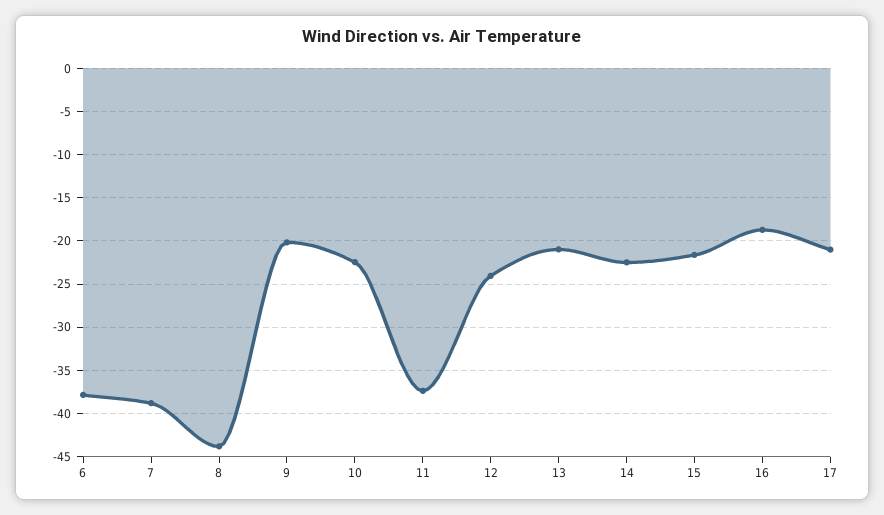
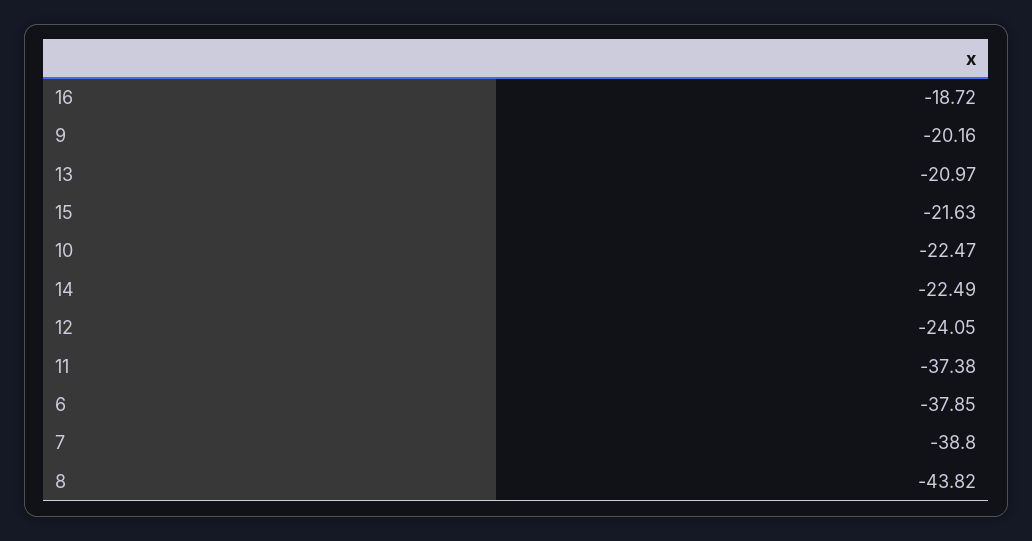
  {
    "6": -37.85,
    "7": -38.8,
    "8": -43.82,
    "9": -20.16,
    "10": -22.47,
    "11": -37.38,
    "12": -24.05,
    "13": -20.97,
    "14": -22.49,
    "15": -21.63,
-   "16": -18.72,
+   "16": -18.72
-   "17": -21
  }

